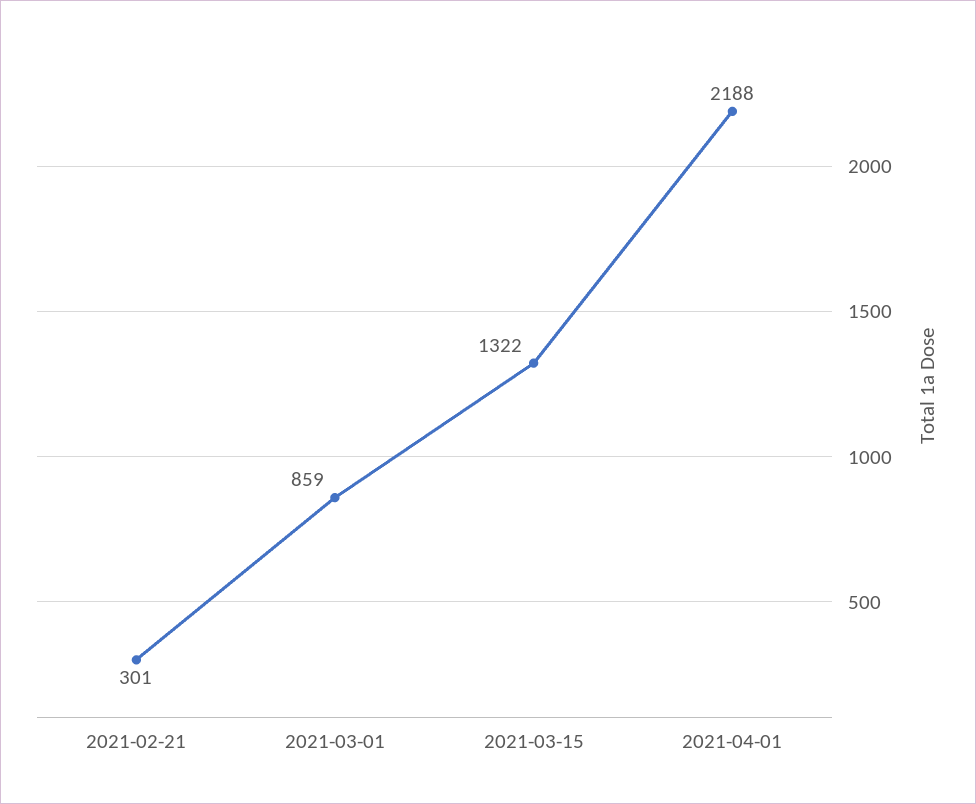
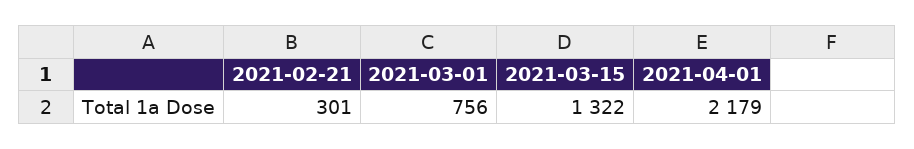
  {
    "2021-02-21": 301,
-   "2021-03-01": 859,
+   "2021-03-01": 756,
    "2021-03-15": 1322,
-   "2021-04-01": 2188
+   "2021-04-01": 2179
  }

